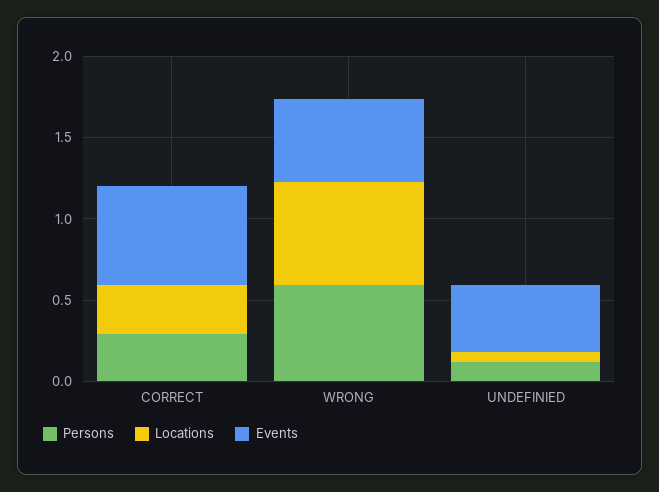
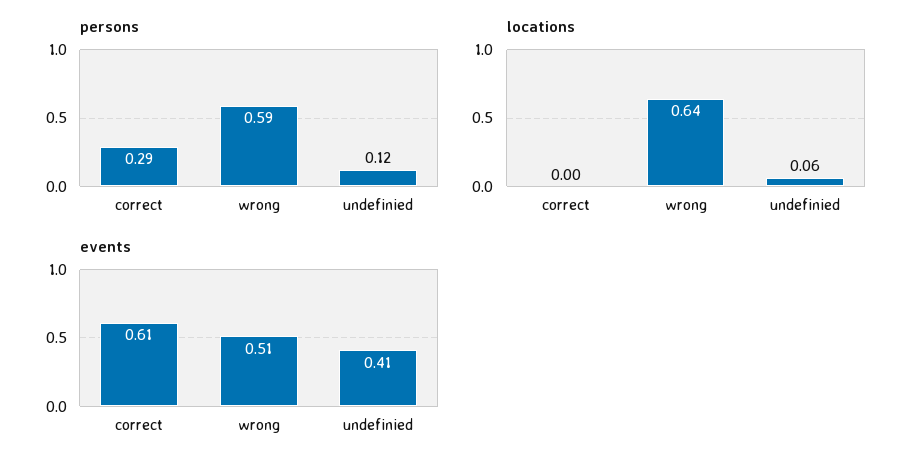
  {
    "Persons": {
      "CORRECT": 0.29,
      "WRONG": 0.59,
      "UNDEFINIED": 0.12
    },
    "Locations": {
-     "CORRECT": 0.3,
+     "CORRECT": 0,
      "WRONG": 0.64,
      "UNDEFINIED": 0.06
    },
    "Events": {
      "CORRECT": 0.61,
      "WRONG": 0.51,
      "UNDEFINIED": 0.41
    }
  }

